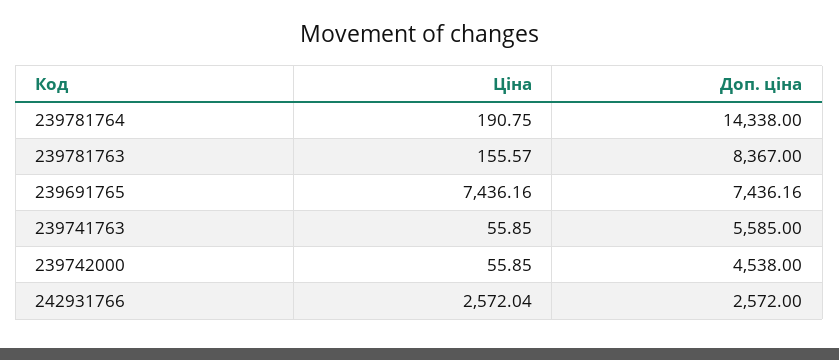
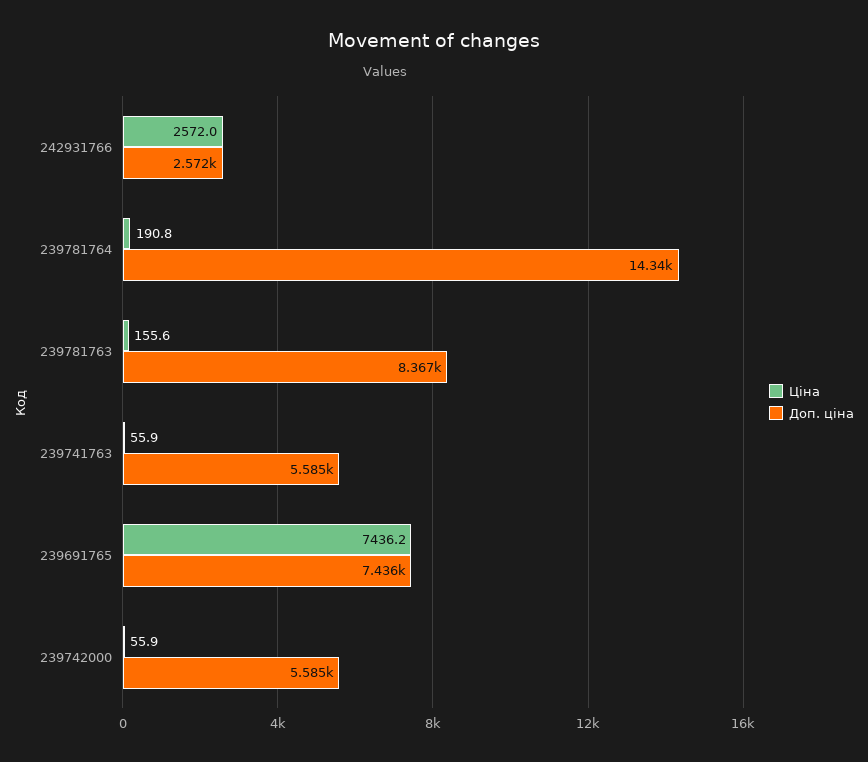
  {
    "Ціна": {
      "239781764": 190.75,
      "239781763": 155.57,
      "239691765": 7436.16,
      "239741763": 55.85,
      "239742000": 55.85,
      "242931766": 2572.04
    },
    "Доп. ціна": {
      "239781764": 14338,
      "239781763": 8367,
      "239691765": 7436.16,
      "239741763": 5585,
-     "239742000": 4538,
+     "239742000": 5585,
      "242931766": 2572
    }
  }

